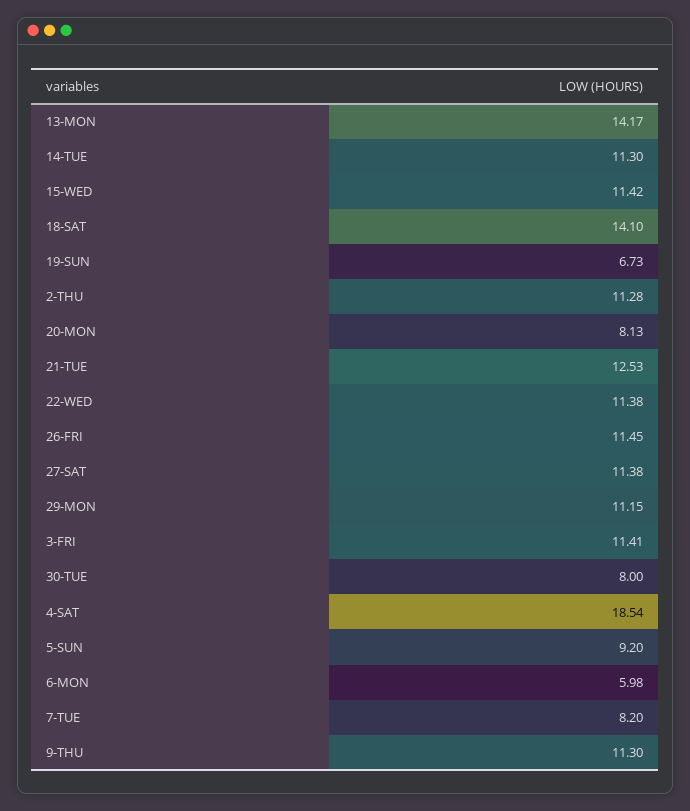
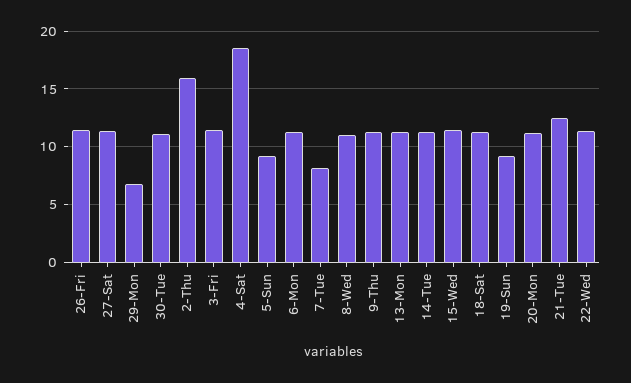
  {
-   "13-MON": 14.17,
+   "13-MON": 11,
    "14-TUE": 11.3,
    "15-WED": 11.42,
-   "18-SAT": 14.1,
+   "18-SAT": 11,
-   "19-SUN": 6.73,
+   "19-SUN": 9,
-   "2-THU": 11.28,
+   "2-THU": 16,
-   "20-MON": 8.13,
+   "20-MON": 11,
    "21-TUE": 12.53,
    "22-WED": 11.38,
    "26-FRI": 11.45,
    "27-SAT": 11.38,
-   "29-MON": 11.15,
+   "29-MON": 7,
    "3-FRI": 11.41,
-   "30-TUE": 8,
+   "30-TUE": 11,
    "4-SAT": 18.54,
    "5-SUN": 9.2,
-   "6-MON": 5.98,
+   "6-MON": 11,
    "7-TUE": 8.2,
-   "9-THU": 11.3
+   "9-THU": 11.3,
+   "8-Wed": 11
  }

